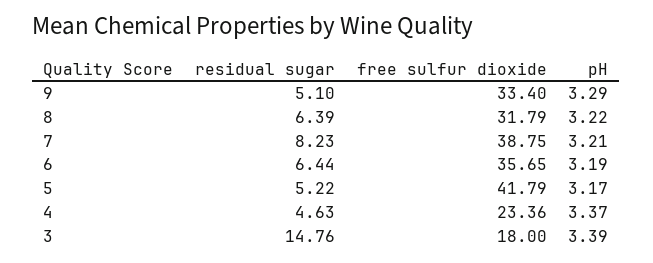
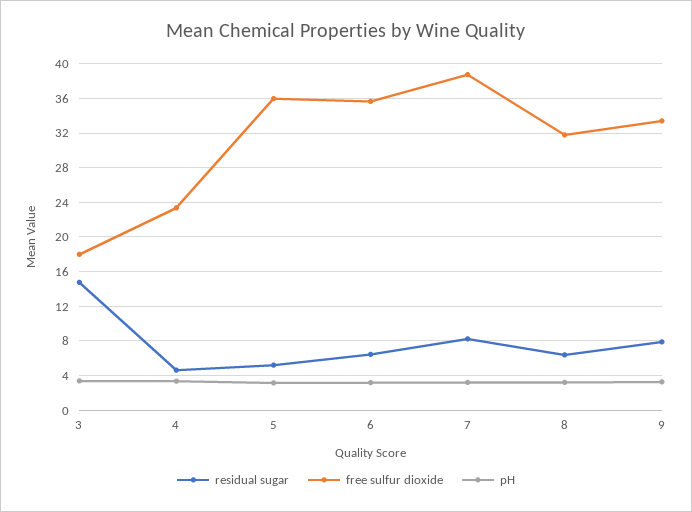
  {
    "residual sugar": {
-     "9": 5.1,
+     "9": 8,
      "8": 6.39,
      "7": 8.23,
      "6": 6.44,
      "5": 5.22,
      "4": 4.63,
      "3": 14.76
    },
    "free sulfur dioxide": {
      "9": 33.4,
      "8": 31.79,
      "7": 38.75,
      "6": 35.65,
-     "5": 41.79,
+     "5": 36,
      "4": 23.36,
      "3": 18
    },
    "pH": {
      "9": 3.29,
      "8": 3.22,
      "7": 3.21,
      "6": 3.19,
      "5": 3.17,
      "4": 3.37,
      "3": 3.39
    }
  }

